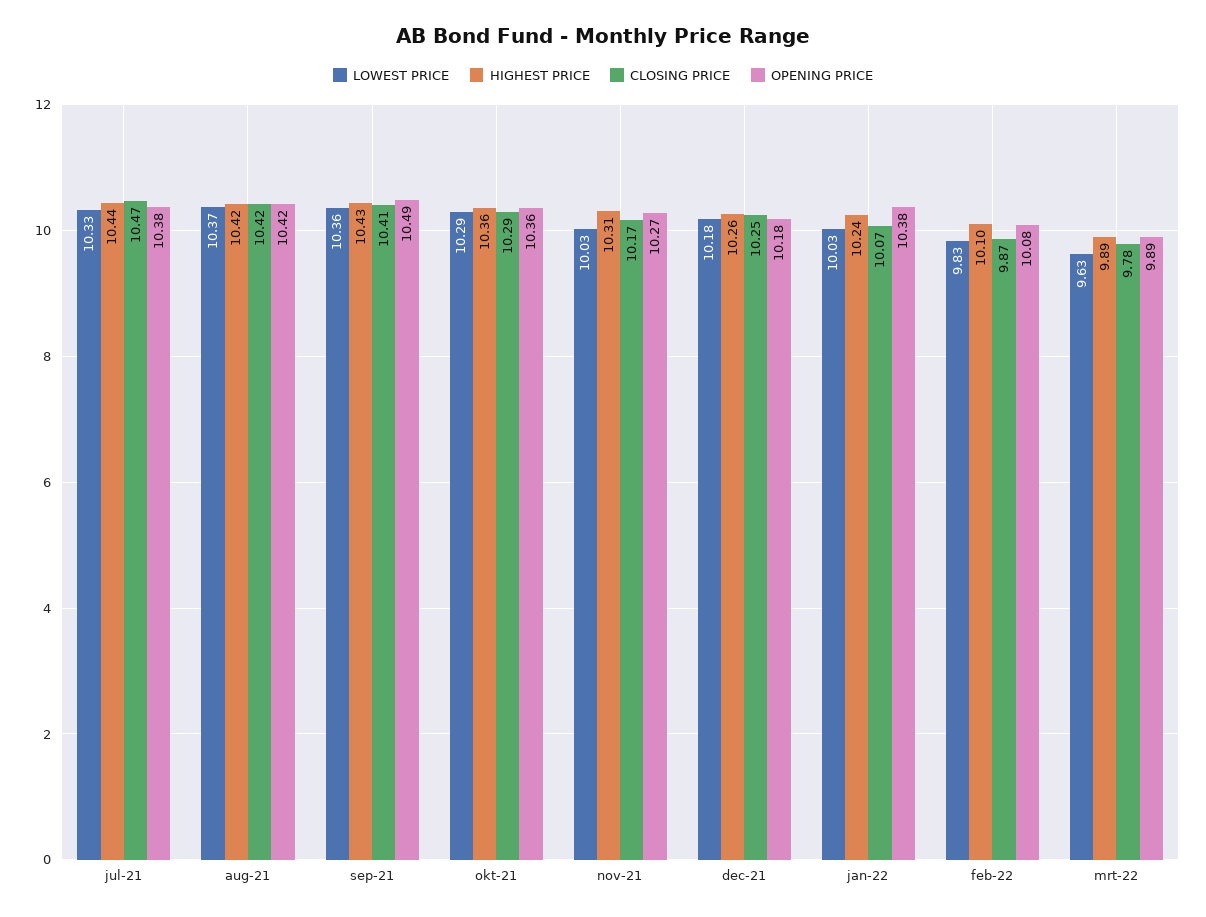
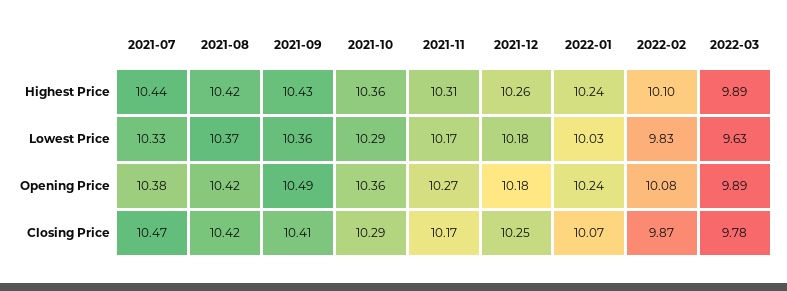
  {
    "LOWEST PRICE": {
      "jul-21": 10.33,
      "aug-21": 10.37,
      "sep-21": 10.36,
      "okt-21": 10.29,
-     "nov-21": 10.03,
+     "nov-21": 10.17,
      "dec-21": 10.18,
      "jan-22": 10.03,
      "feb-22": 9.83,
      "mrt-22": 9.63
    },
    "HIGHEST PRICE": {
      "jul-21": 10.44,
      "aug-21": 10.42,
      "sep-21": 10.43,
      "okt-21": 10.36,
      "nov-21": 10.31,
      "dec-21": 10.26,
      "jan-22": 10.24,
      "feb-22": 10.1,
      "mrt-22": 9.89
    },
    "CLOSING PRICE": {
      "jul-21": 10.47,
      "aug-21": 10.42,
      "sep-21": 10.41,
      "okt-21": 10.29,
      "nov-21": 10.17,
      "dec-21": 10.25,
      "jan-22": 10.07,
      "feb-22": 9.87,
      "mrt-22": 9.78
    },
    "OPENING PRICE": {
      "jul-21": 10.38,
      "aug-21": 10.42,
      "sep-21": 10.49,
      "okt-21": 10.36,
      "nov-21": 10.27,
      "dec-21": 10.18,
-     "jan-22": 10.38,
+     "jan-22": 10.24,
      "feb-22": 10.08,
      "mrt-22": 9.89
    }
  }

